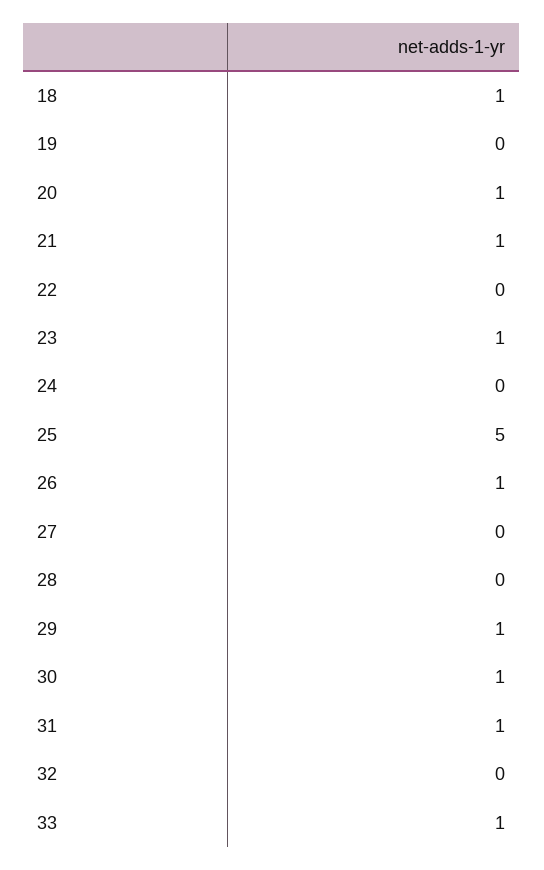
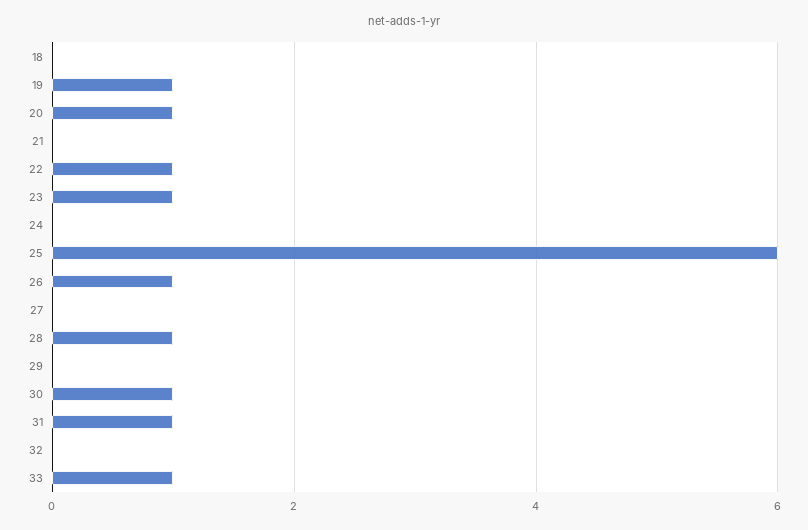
  {
-   "18": 1,
+   "18": 0,
-   "19": 0,
+   "19": 1,
    "20": 1,
-   "21": 1,
+   "21": 0,
-   "22": 0,
+   "22": 1,
    "23": 1,
    "24": 0,
-   "25": 5,
+   "25": 6,
    "26": 1,
    "27": 0,
-   "28": 0,
+   "28": 1,
-   "29": 1,
+   "29": 0,
    "30": 1,
    "31": 1,
    "32": 0,
    "33": 1
  }

